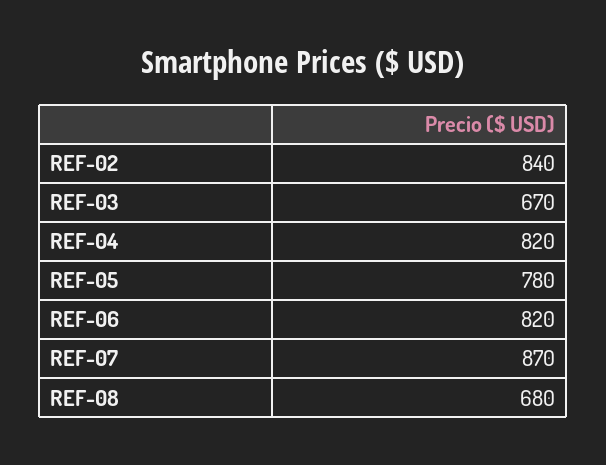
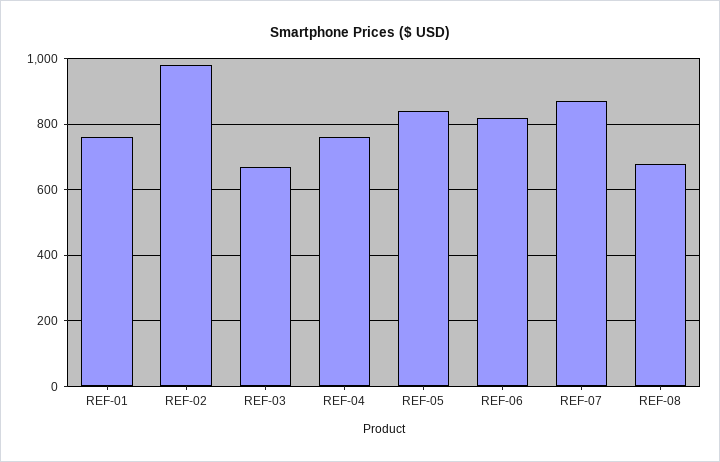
  {
-   "REF-02": 840,
+   "REF-02": 980,
    "REF-03": 670,
-   "REF-04": 820,
+   "REF-04": 760,
-   "REF-05": 780,
+   "REF-05": 840,
    "REF-06": 820,
    "REF-07": 870,
-   "REF-08": 680
+   "REF-08": 680,
+   "REF-01": 760
  }

